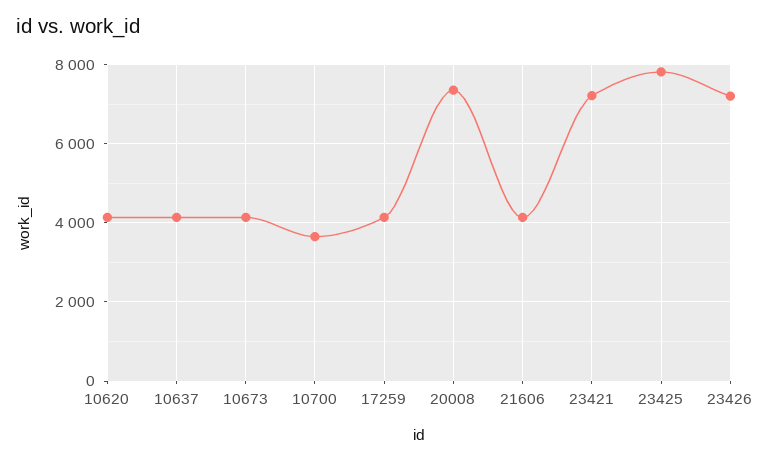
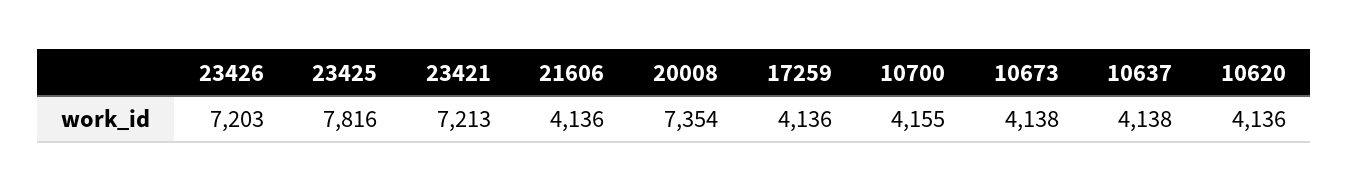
  {
    "10620": 4136,
    "10637": 4138,
    "10673": 4138,
-   "10700": 3600,
+   "10700": 4155,
    "17259": 4136,
    "20008": 7354,
    "21606": 4136,
    "23421": 7213,
    "23425": 7816,
    "23426": 7203
  }

